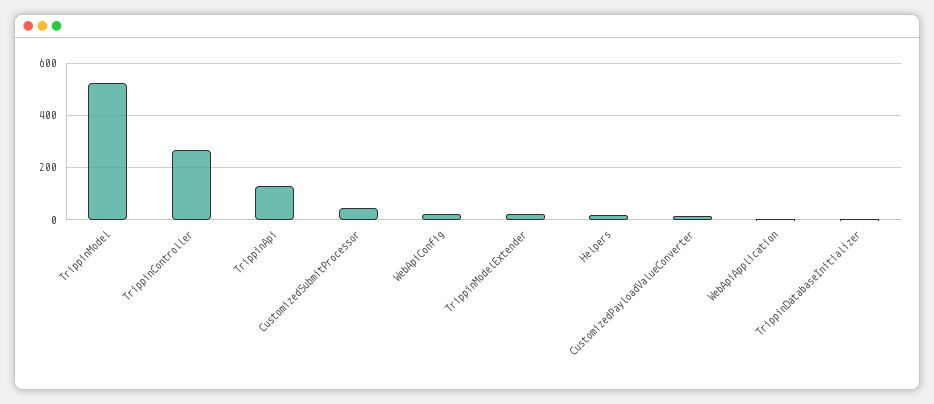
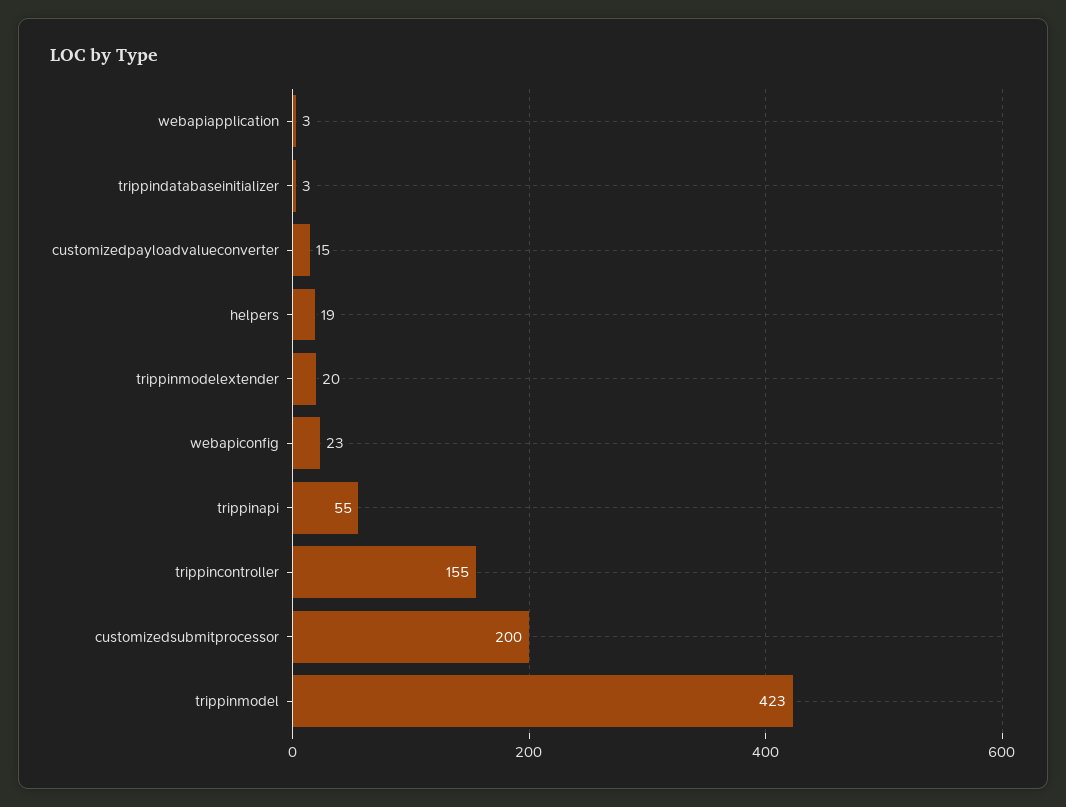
  {
-   "TrippinModel": 525,
+   "TrippinModel": 423,
-   "TrippinController": 275,
+   "TrippinController": 155,
-   "TrippinApi": 125,
+   "TrippinApi": 55,
-   "CustomizedSubmitProcessor": 50,
+   "CustomizedSubmitProcessor": 200,
    "WebApiConfig": 23,
    "TrippinModelExtender": 20,
    "Helpers": 19,
    "CustomizedPayloadValueConverter": 15,
    "WebApiApplication": 3,
    "TrippinDatabaseInitializer": 3
  }

